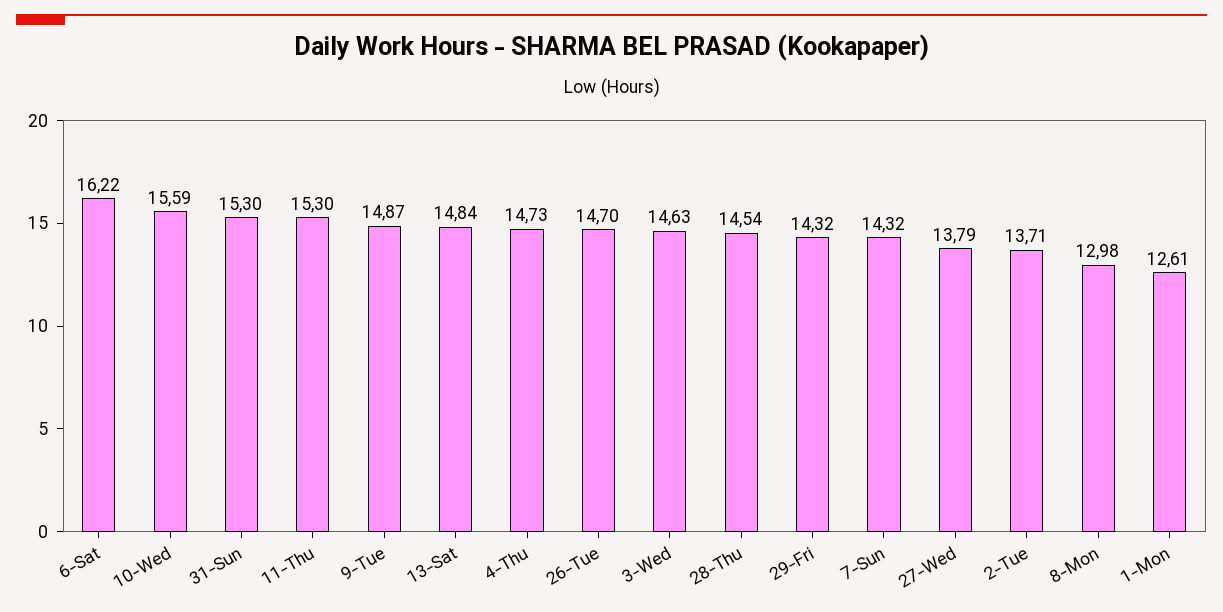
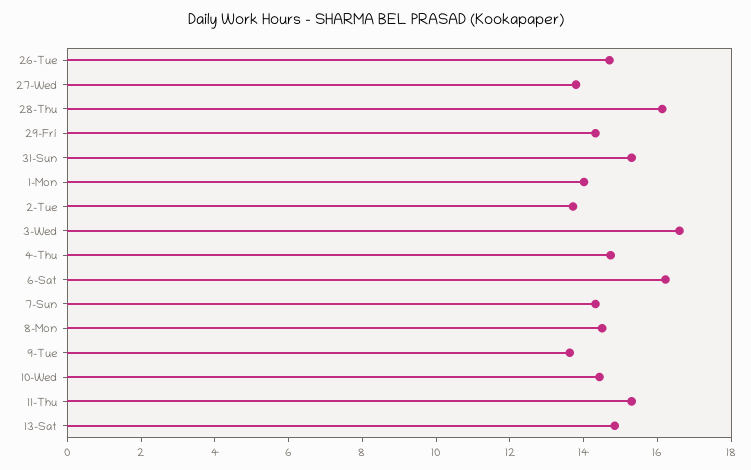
  {
    "6-Sat": 16.22,
-   "10-Wed": 15.59,
+   "10-Wed": 14.5,
    "31-Sun": 15.3,
    "11-Thu": 15.3,
-   "9-Tue": 14.87,
+   "9-Tue": 13.5,
    "13-Sat": 14.84,
    "4-Thu": 14.73,
    "26-Tue": 14.7,
-   "3-Wed": 14.63,
+   "3-Wed": 16.5,
-   "28-Thu": 14.54,
+   "28-Thu": 16,
    "29-Fri": 14.32,
    "7-Sun": 14.32,
    "27-Wed": 13.79,
    "2-Tue": 13.71,
-   "8-Mon": 12.98,
+   "8-Mon": 14.5,
-   "1-Mon": 12.61
+   "1-Mon": 14
  }

